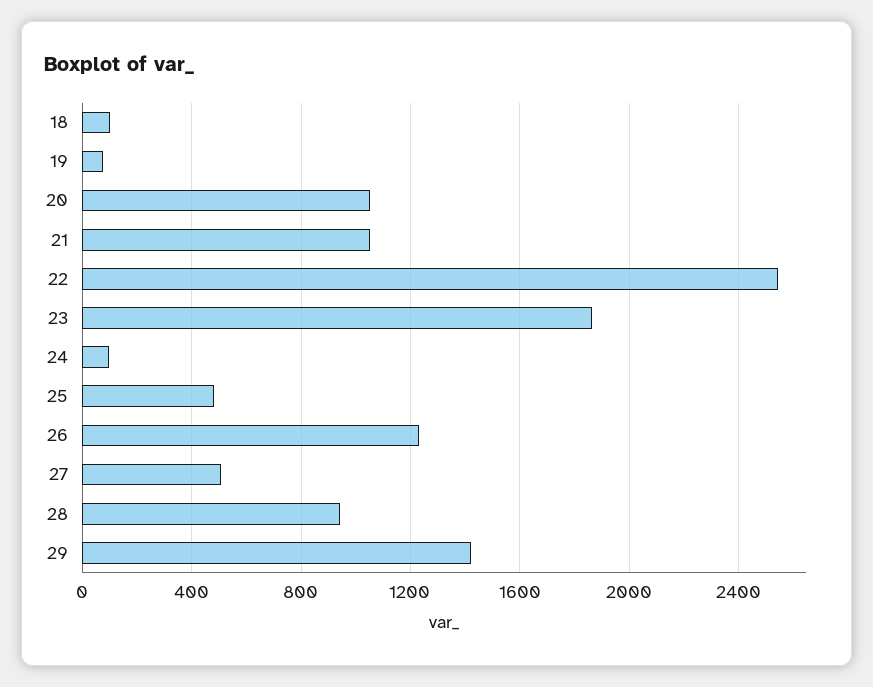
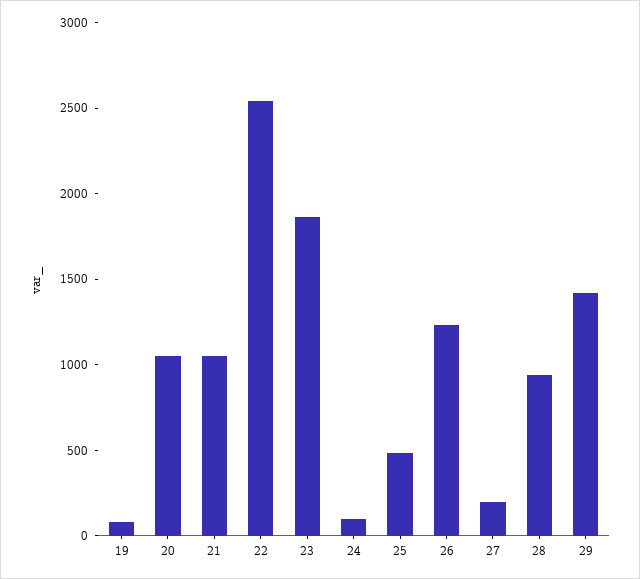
  {
-   "18": 100,
    "19": 100,
    "20": 1050,
    "21": 1050,
    "22": 2550,
    "23": 1850,
    "24": 100,
    "25": 500,
    "26": 1250,
-   "27": 500,
+   "27": 200,
    "28": 950,
    "29": 1400
  }

